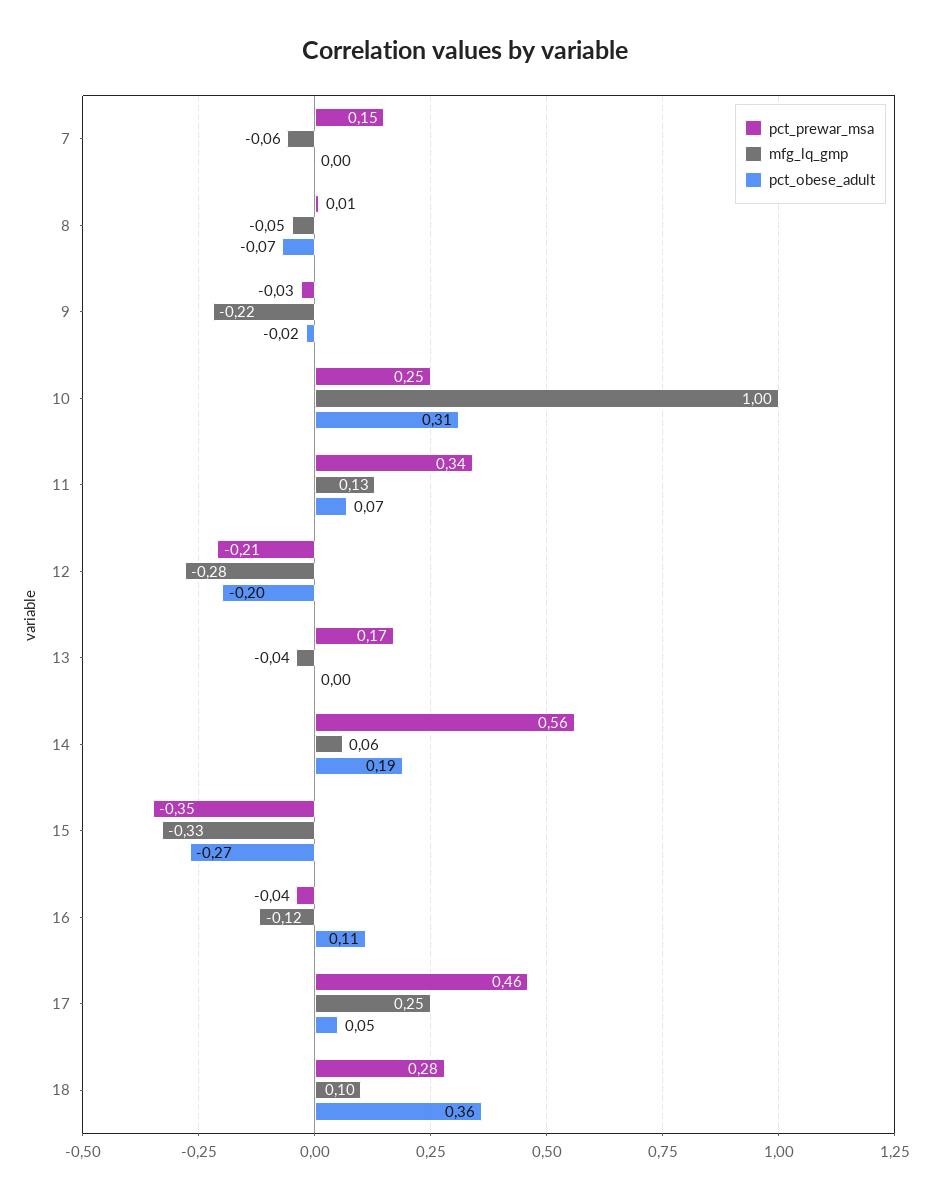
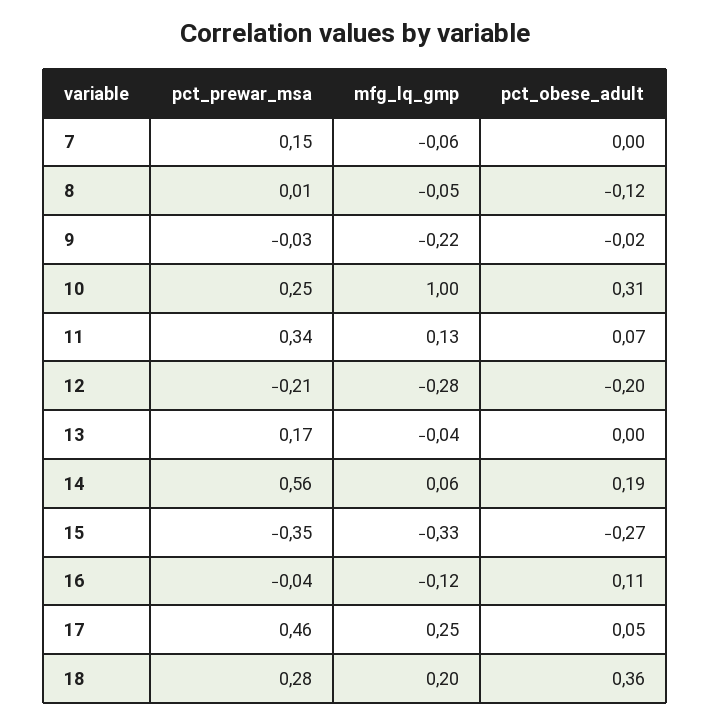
  {
    "pct_prewar_msa": {
      "7": 0.15,
      "8": 0.01,
      "9": -0.03,
      "10": 0.25,
      "11": 0.34,
      "12": -0.21,
      "13": 0.17,
      "14": 0.56,
      "15": -0.35,
      "16": -0.04,
      "17": 0.46,
      "18": 0.28
    },
    "mfg_lq_gmp": {
      "7": -0.06,
      "8": -0.05,
      "9": -0.22,
      "10": 1,
      "11": 0.13,
      "12": -0.28,
      "13": -0.04,
      "14": 0.06,
      "15": -0.33,
      "16": -0.12,
      "17": 0.25,
-     "18": 0.1
+     "18": 0.2
    },
    "pct_obese_adult": {
      "7": 0,
-     "8": -0.07,
+     "8": -0.12,
      "9": -0.02,
      "10": 0.31,
      "11": 0.07,
      "12": -0.2,
      "13": 0,
      "14": 0.19,
      "15": -0.27,
      "16": 0.11,
      "17": 0.05,
      "18": 0.36
    }
  }

